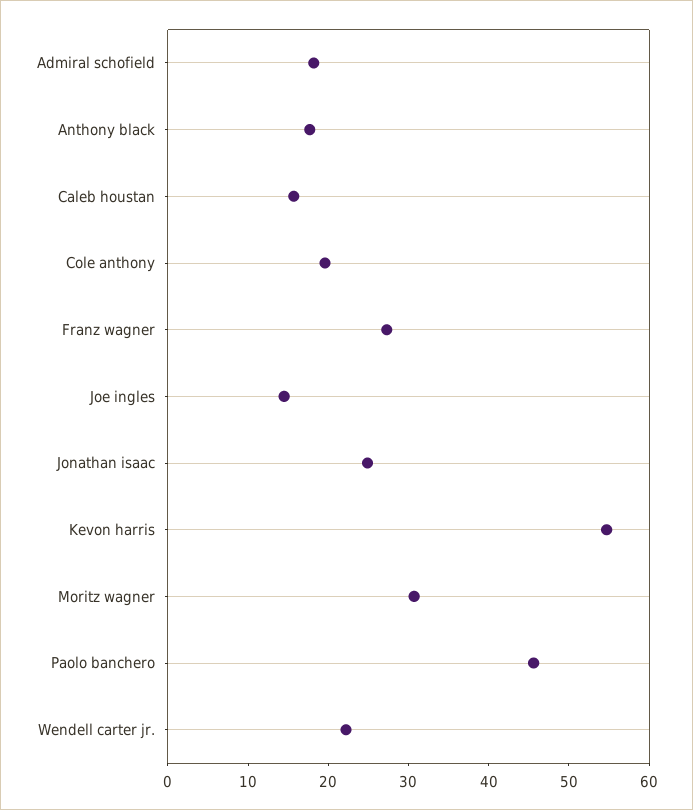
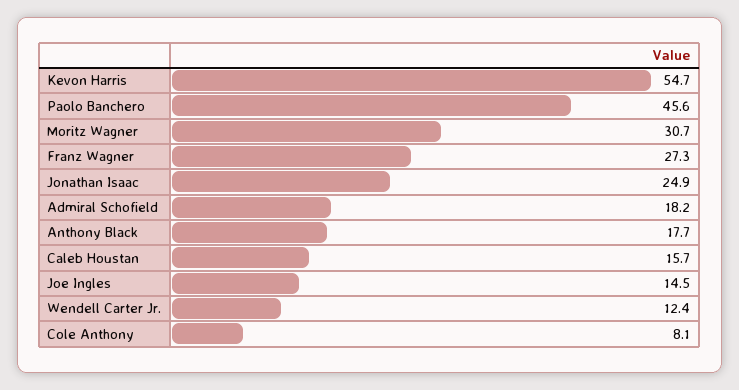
  {
    "Admiral schofield": 18.2,
    "Anthony black": 17.7,
    "Caleb houstan": 15.7,
-   "Cole anthony": 20,
+   "Cole anthony": 8.1,
    "Franz wagner": 27.3,
    "Joe ingles": 14.5,
    "Jonathan isaac": 24.9,
    "Kevon harris": 54.7,
    "Moritz wagner": 30.7,
    "Paolo banchero": 45.6,
-   "Wendell carter jr.": 22
+   "Wendell carter jr.": 12.4
  }

